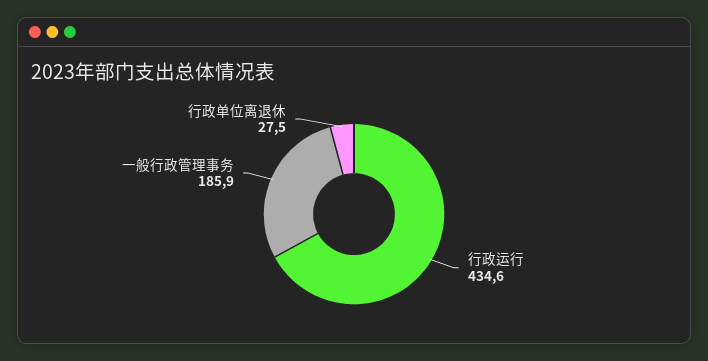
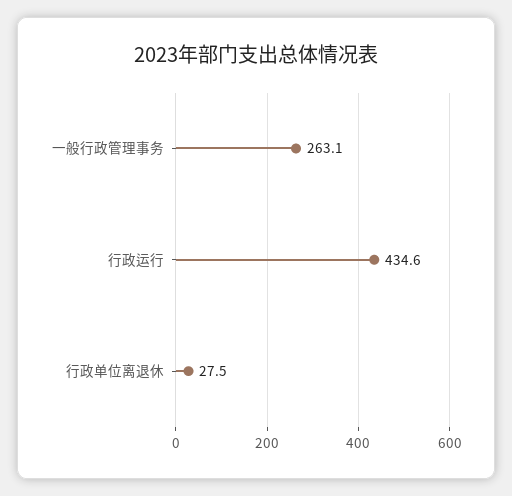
  {
    "行政运行": 434.6,
-   "一般行政管理事务": 185.9,
+   "一般行政管理事务": 263.1,
    "行政单位离退休": 27.5
  }

